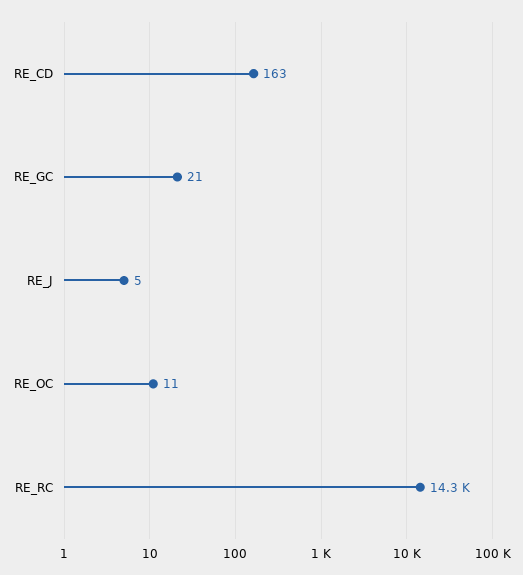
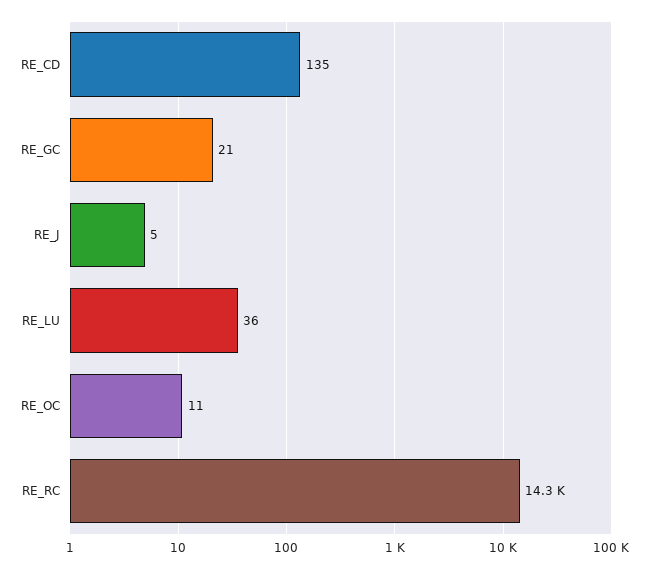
  {
-   "RE_CD": 163,
+   "RE_CD": 135,
    "RE_GC": 21,
    "RE_J": 5,
    "RE_OC": 11,
-   "RE_RC": 14300
+   "RE_RC": 14300,
+   "RE_LU": 36
  }

